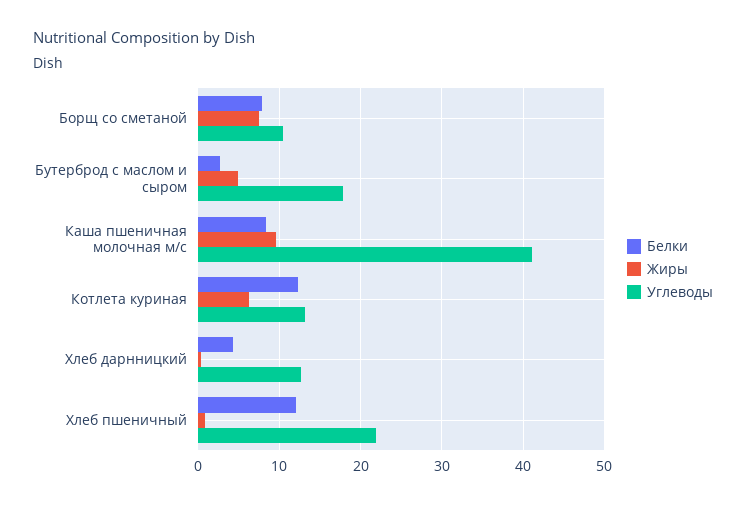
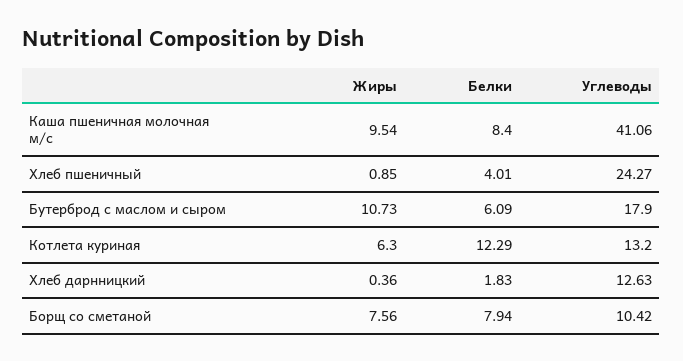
  {
    "Белки": {
      "Борщ со сметаной": 7.94,
-     "Бутерброд с маслом и сыром": 3,
+     "Бутерброд с маслом и сыром": 6.09,
      "Каша пшеничная молочная м/с": 8.4,
      "Котлета куриная": 12.29,
-     "Хлеб дарнницкий": 4,
+     "Хлеб дарнницкий": 1.83,
-     "Хлеб пшеничный": 12
+     "Хлеб пшеничный": 4.01
    },
    "Жиры": {
      "Борщ со сметаной": 7.56,
-     "Бутерброд с маслом и сыром": 5,
+     "Бутерброд с маслом и сыром": 10.73,
      "Каша пшеничная молочная м/с": 9.54,
      "Котлета куриная": 6.3,
      "Хлеб дарнницкий": 0.36,
      "Хлеб пшеничный": 0.85
    },
    "Углеводы": {
      "Борщ со сметаной": 10.42,
      "Бутерброд с маслом и сыром": 17.9,
      "Каша пшеничная молочная м/с": 41.06,
      "Котлета куриная": 13.2,
      "Хлеб дарнницкий": 12.63,
-     "Хлеб пшеничный": 22
+     "Хлеб пшеничный": 24.27
    }
  }

